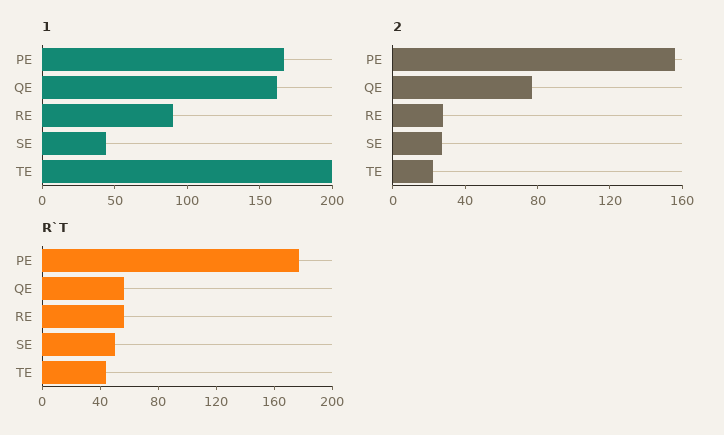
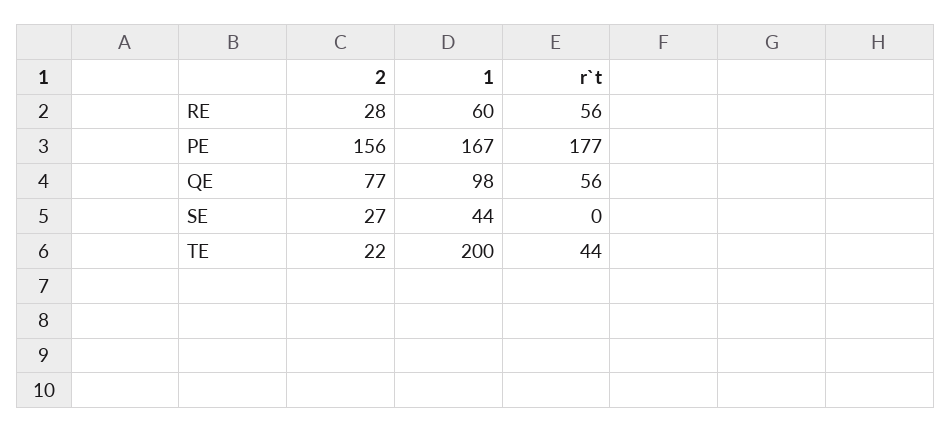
  {
    "1": {
      "PE": 167,
-     "QE": 160,
+     "QE": 98,
-     "RE": 90,
+     "RE": 60,
      "SE": 44,
      "TE": 200
    },
    "2": {
      "PE": 156,
      "QE": 77,
      "RE": 28,
      "SE": 27,
      "TE": 22
    },
    "R`T": {
      "PE": 177,
      "QE": 56,
      "RE": 56,
-     "SE": 50,
+     "SE": 0,
      "TE": 44
    }
  }

